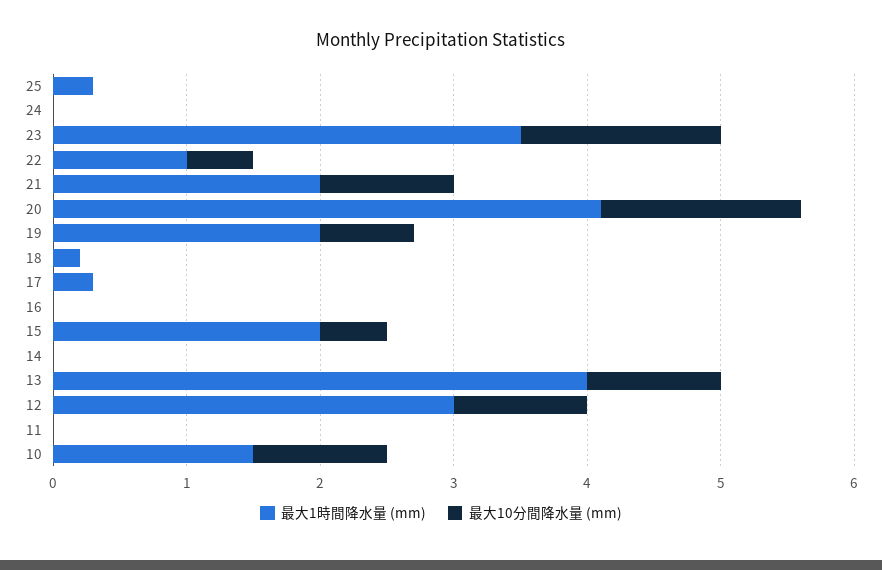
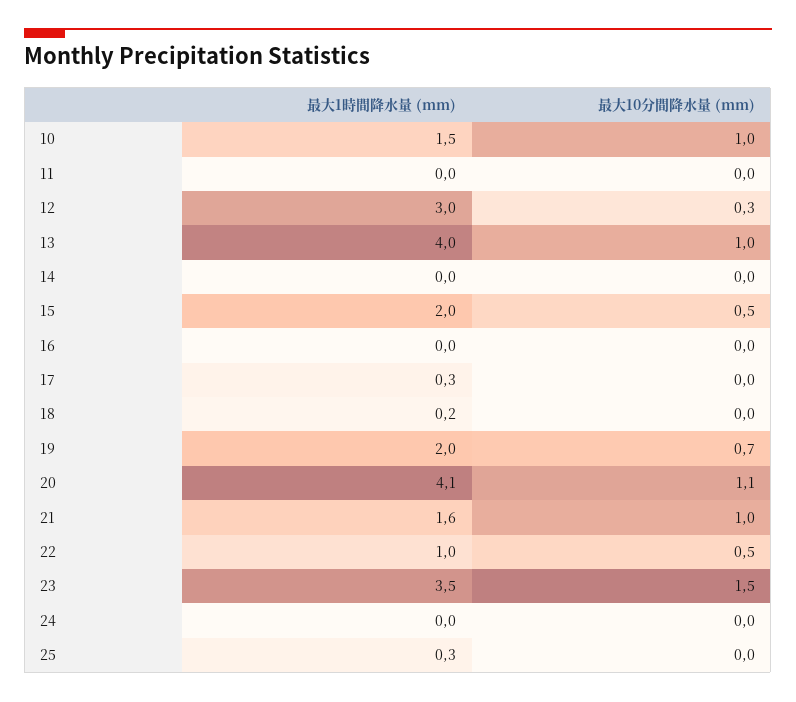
  {
    "最大1時間降水量 (mm)": {
      "25": 0.3,
      "24": 0,
      "23": 3.5,
      "22": 1,
-     "21": 2,
+     "21": 1.6,
      "20": 4.1,
      "19": 2,
      "18": 0.2,
      "17": 0.3,
      "16": 0,
      "15": 2,
      "14": 0,
      "13": 4,
      "12": 3,
      "11": 0,
      "10": 1.5
    },
    "最大10分間降水量 (mm)": {
      "25": 0,
      "24": 0,
      "23": 1.5,
      "22": 0.5,
      "21": 1,
-     "20": 1.5,
+     "20": 1.1,
      "19": 0.7,
      "18": 0,
      "17": 0,
      "16": 0,
      "15": 0.5,
      "14": 0,
      "13": 1,
-     "12": 1,
+     "12": 0.3,
      "11": 0,
      "10": 1
    }
  }

